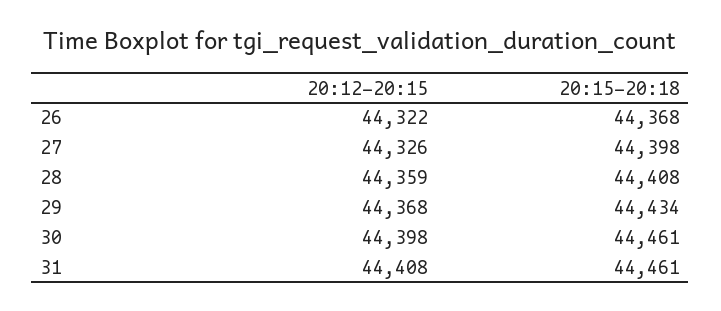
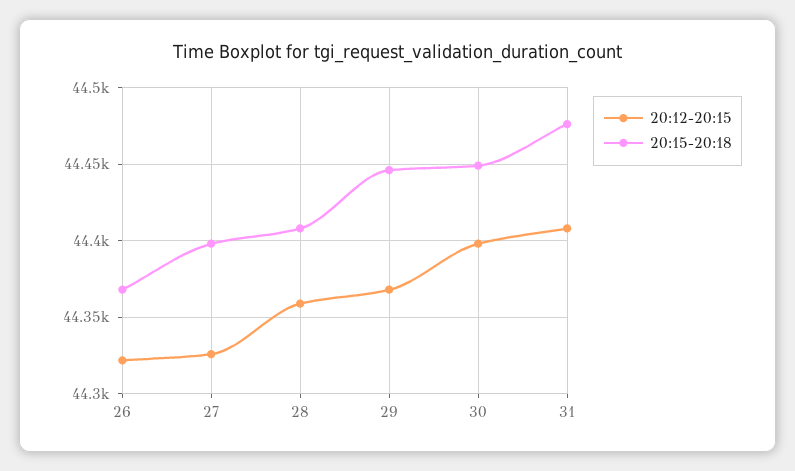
  {
    "20:12-20:15": {
      "26": 44322,
      "27": 44326,
      "28": 44359,
      "29": 44368,
      "30": 44398,
      "31": 44408
    },
    "20:15-20:18": {
      "26": 44368,
      "27": 44398,
      "28": 44408,
-     "29": 44434,
+     "29": 44445,
-     "30": 44461,
+     "30": 44450,
-     "31": 44461
+     "31": 44475
    }
  }

